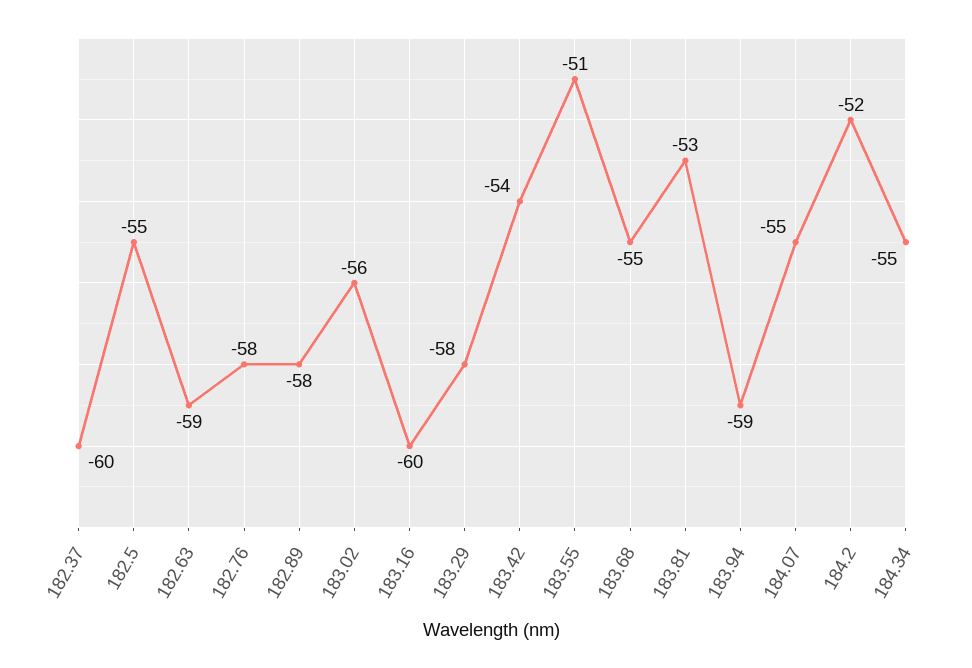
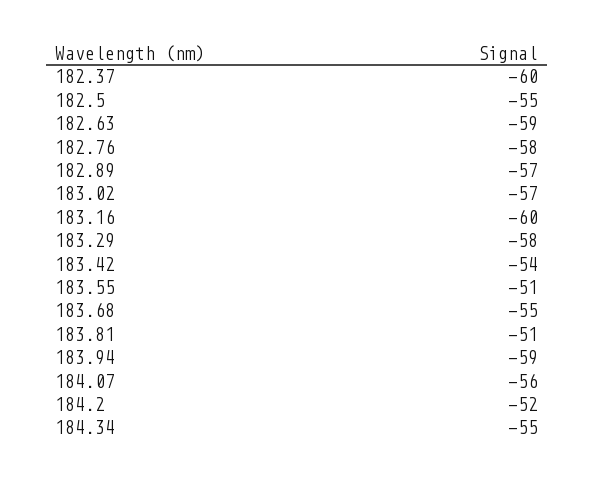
  {
    "182.37": -60,
    "182.5": -55,
    "182.63": -59,
    "182.76": -58,
-   "182.89": -58,
+   "182.89": -57,
-   "183.02": -56,
+   "183.02": -57,
    "183.16": -60,
    "183.29": -58,
    "183.42": -54,
    "183.55": -51,
    "183.68": -55,
-   "183.81": -53,
+   "183.81": -51,
    "183.94": -59,
-   "184.07": -55,
+   "184.07": -56,
    "184.2": -52,
    "184.34": -55
  }

